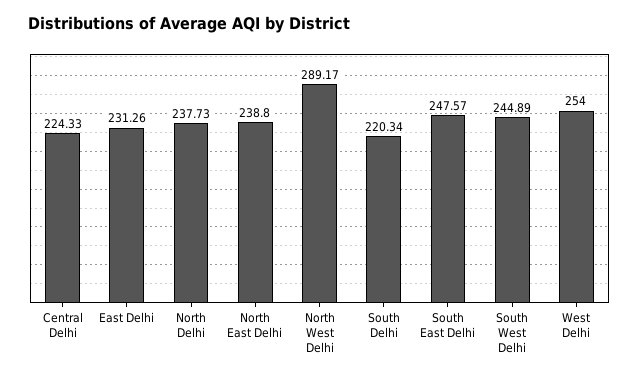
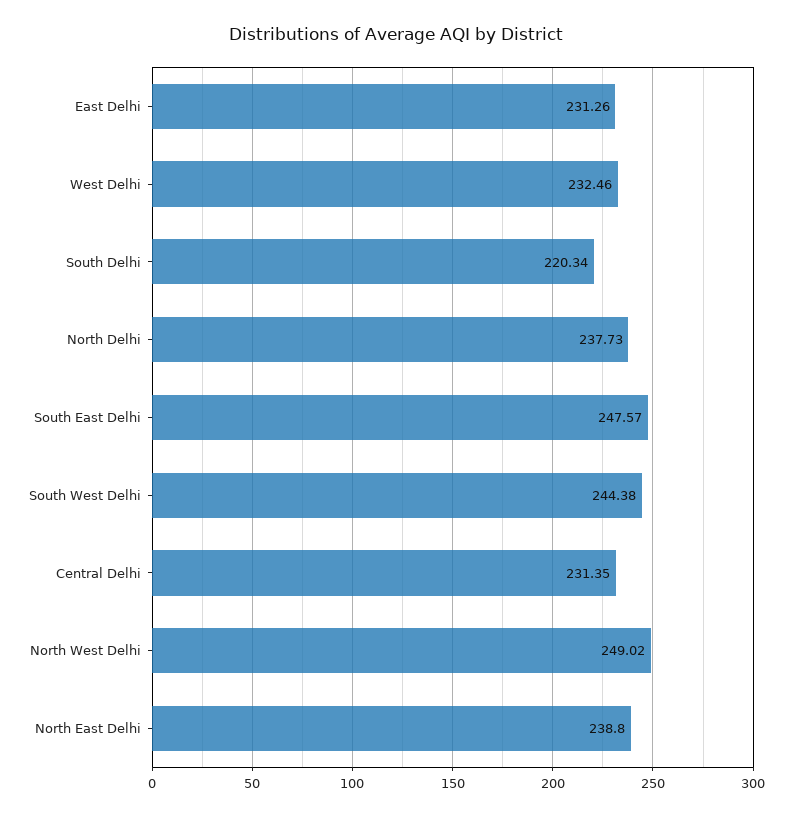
  {
-   "Central Delhi": 224.33,
+   "Central Delhi": 231.35,
    "East Delhi": 231.26,
    "North Delhi": 237.73,
    "North East Delhi": 238.8,
-   "North West Delhi": 289.17,
+   "North West Delhi": 249.02,
    "South Delhi": 220.34,
    "South East Delhi": 247.57,
-   "South West Delhi": 244.89,
+   "South West Delhi": 244.38,
-   "West Delhi": 254
+   "West Delhi": 232.46
  }

